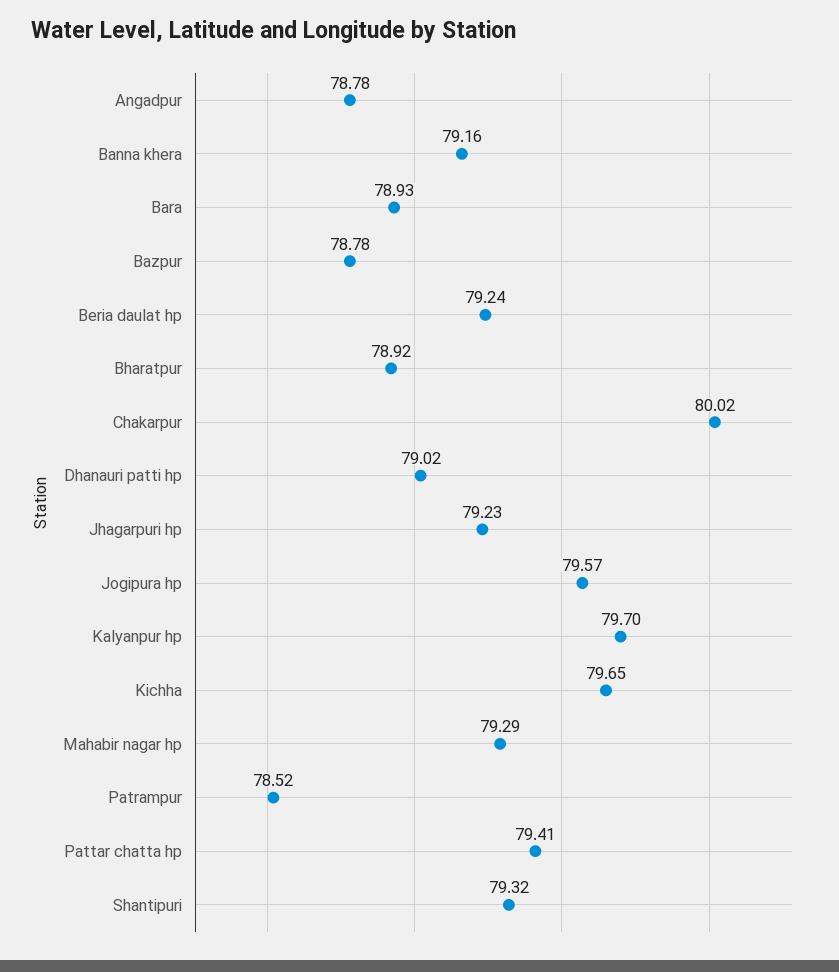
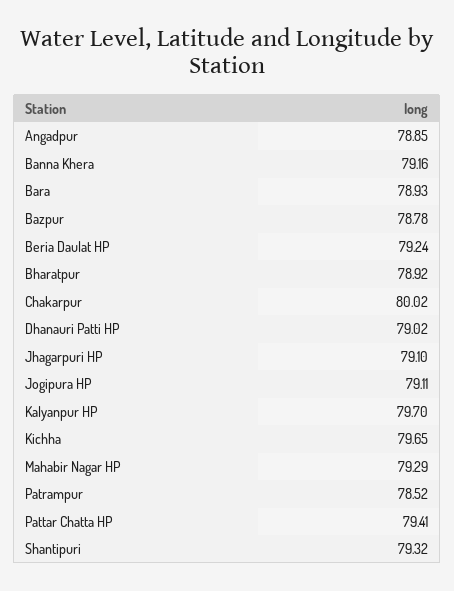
  {
-   "Angadpur": 78.78,
+   "Angadpur": 78.85,
    "Banna khera": 79.16,
    "Bara": 78.93,
    "Bazpur": 78.78,
    "Beria daulat hp": 79.24,
    "Bharatpur": 78.92,
    "Chakarpur": 80.02,
    "Dhanauri patti hp": 79.02,
-   "Jhagarpuri hp": 79.23,
+   "Jhagarpuri hp": 79.1,
-   "Jogipura hp": 79.57,
+   "Jogipura hp": 79.11,
    "Kalyanpur hp": 79.7,
    "Kichha": 79.65,
    "Mahabir nagar hp": 79.29,
    "Patrampur": 78.52,
    "Pattar chatta hp": 79.41,
    "Shantipuri": 79.32
  }

